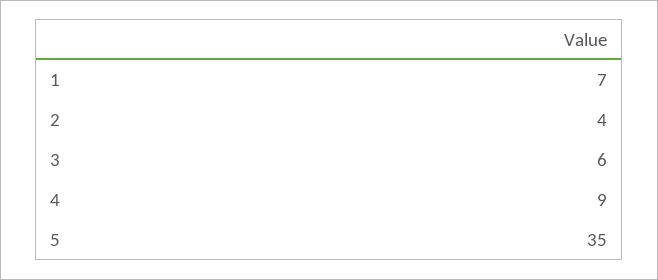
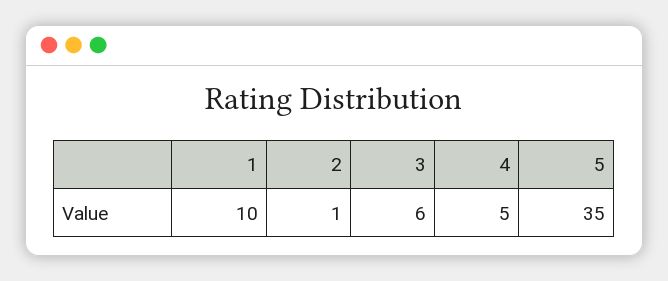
  {
-   "1": 7,
+   "1": 10,
-   "2": 4,
+   "2": 1,
    "3": 6,
-   "4": 9,
+   "4": 5,
    "5": 35
  }

